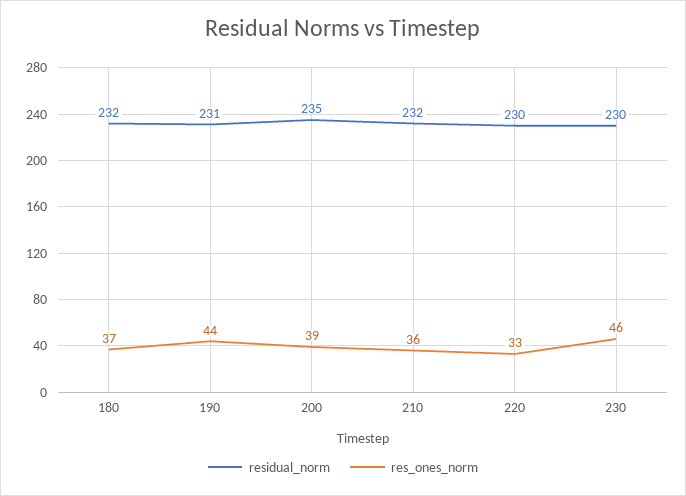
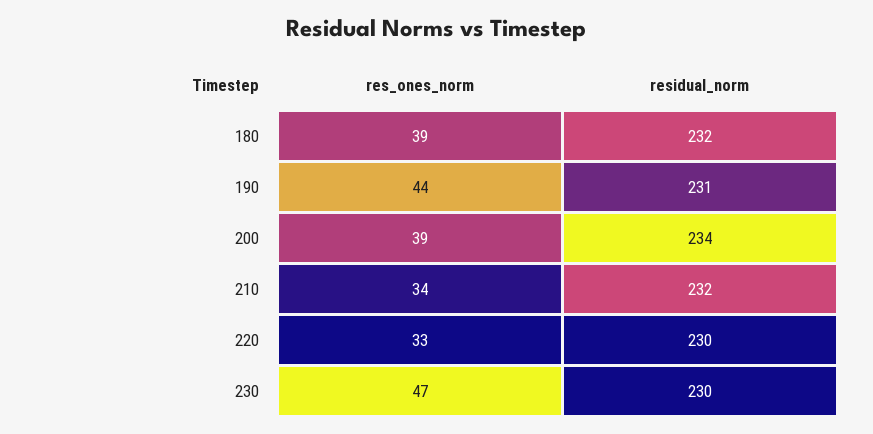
  {
    "residual_norm": {
      "180": 232,
      "190": 231,
-     "200": 235,
+     "200": 234,
      "210": 232,
      "220": 230,
      "230": 230
    },
    "res_ones_norm": {
-     "180": 37,
+     "180": 39,
      "190": 44,
      "200": 39,
-     "210": 36,
+     "210": 34,
      "220": 33,
-     "230": 46
+     "230": 47
    }
  }

